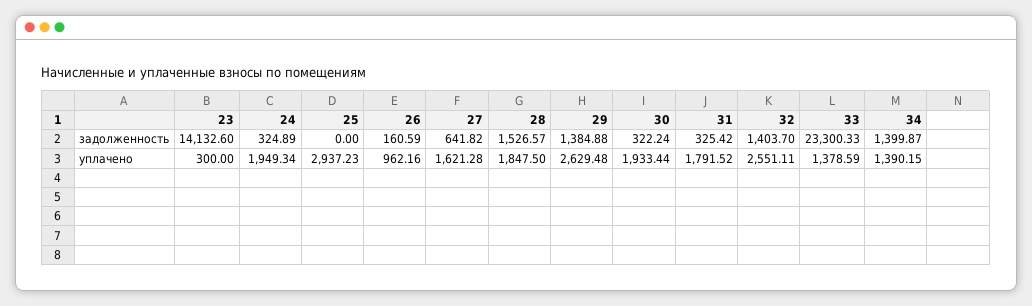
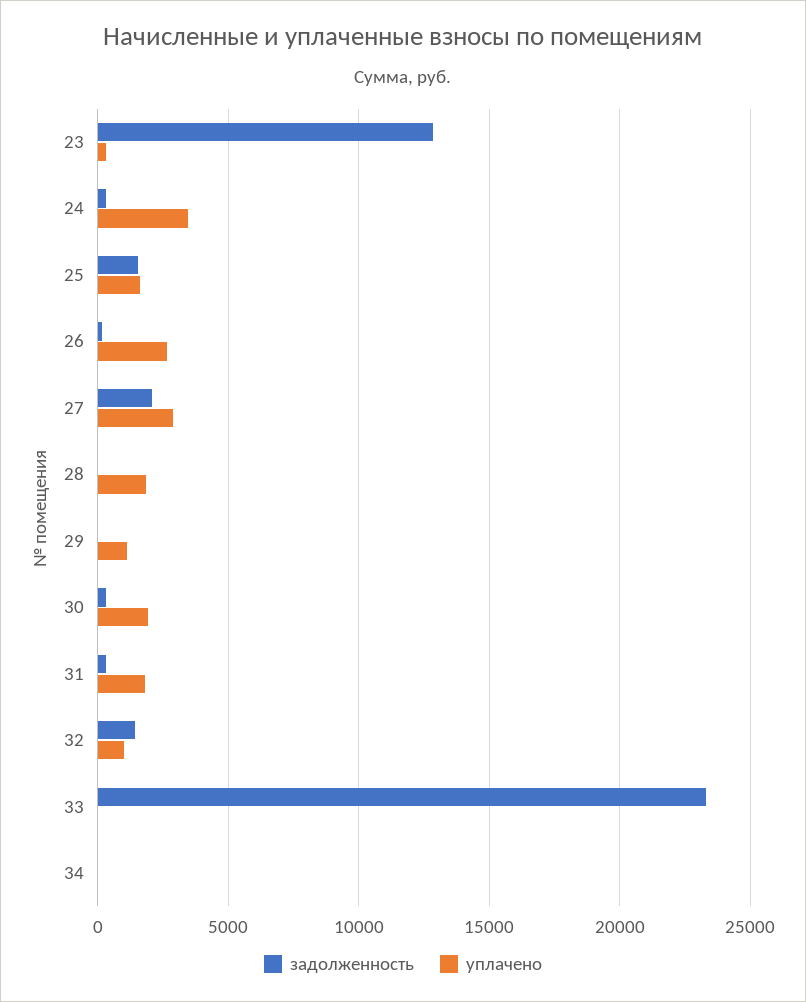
  {
    "задолженность": {
-     "23": 14132.6,
+     "23": 13000,
      "24": 324.89,
-     "25": 0,
+     "25": 1500,
      "26": 160.59,
-     "27": 641.82,
+     "27": 2000,
-     "28": 1526.57,
+     "28": 0,
-     "29": 1384.88,
+     "29": 0,
      "30": 322.24,
      "31": 325.42,
      "32": 1403.7,
      "33": 23300.33,
-     "34": 1399.87
+     "34": 0
    },
    "уплачено": {
      "23": 300,
-     "24": 1949.34,
+     "24": 3500,
-     "25": 2937.23,
+     "25": 1500,
-     "26": 962.16,
+     "26": 2500,
-     "27": 1621.28,
+     "27": 3000,
      "28": 1847.5,
-     "29": 2629.48,
+     "29": 1000,
      "30": 1933.44,
      "31": 1791.52,
-     "32": 2551.11,
+     "32": 1000,
-     "33": 1378.59,
+     "33": 0,
-     "34": 1390.15
+     "34": 0
    }
  }

